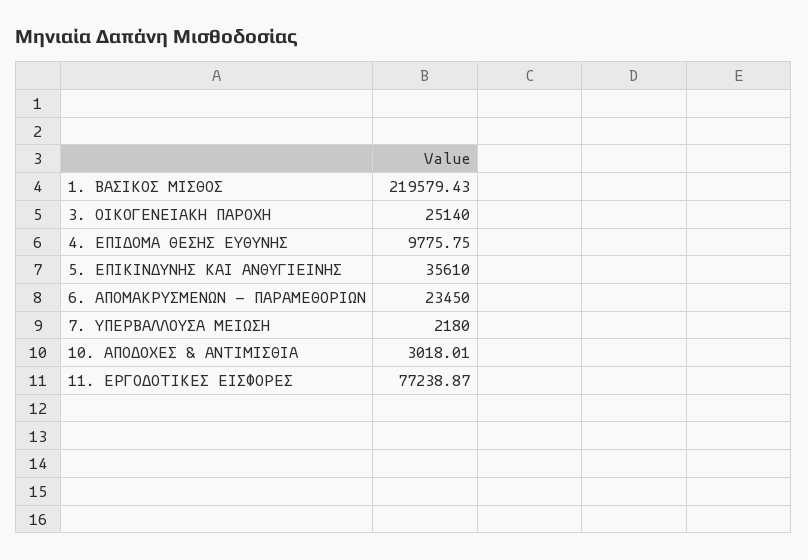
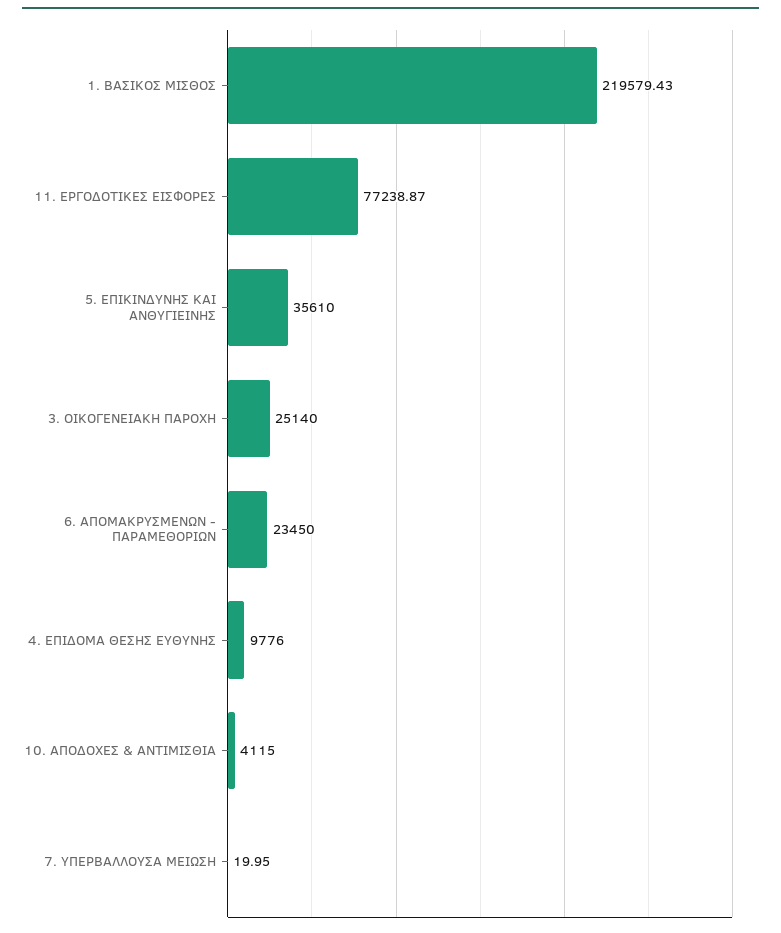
  {
    "1. ΒΑΣΙΚΟΣ ΜΙΣΘΟΣ": 219579.43,
    "3. ΟΙΚΟΓΕΝΕΙΑΚΗ ΠΑΡΟΧΗ": 25140,
-   "4. ΕΠΙΔΟΜΑ ΘΕΣΗΣ ΕΥΘΥΝΗΣ": 9775.75,
+   "4. ΕΠΙΔΟΜΑ ΘΕΣΗΣ ΕΥΘΥΝΗΣ": 9776,
    "5. ΕΠΙΚΙΝΔΥΝΗΣ ΚΑΙ ΑΝΘΥΓΙΕΙΝΗΣ": 35610,
    "6. ΑΠΟΜΑΚΡΥΣΜΕΝΩΝ - ΠΑΡΑΜΕΘΟΡΙΩΝ": 23450,
-   "7. ΥΠΕΡΒΑΛΛΟΥΣΑ ΜΕΙΩΣΗ": 2180,
+   "7. ΥΠΕΡΒΑΛΛΟΥΣΑ ΜΕΙΩΣΗ": 19.95,
-   "10. ΑΠΟΔΟΧΕΣ & ΑΝΤΙΜΙΣΘΙΑ": 3018.01,
+   "10. ΑΠΟΔΟΧΕΣ & ΑΝΤΙΜΙΣΘΙΑ": 4115,
    "11. ΕΡΓΟΔΟΤΙΚΕΣ ΕΙΣΦΟΡΕΣ": 77238.87
  }

